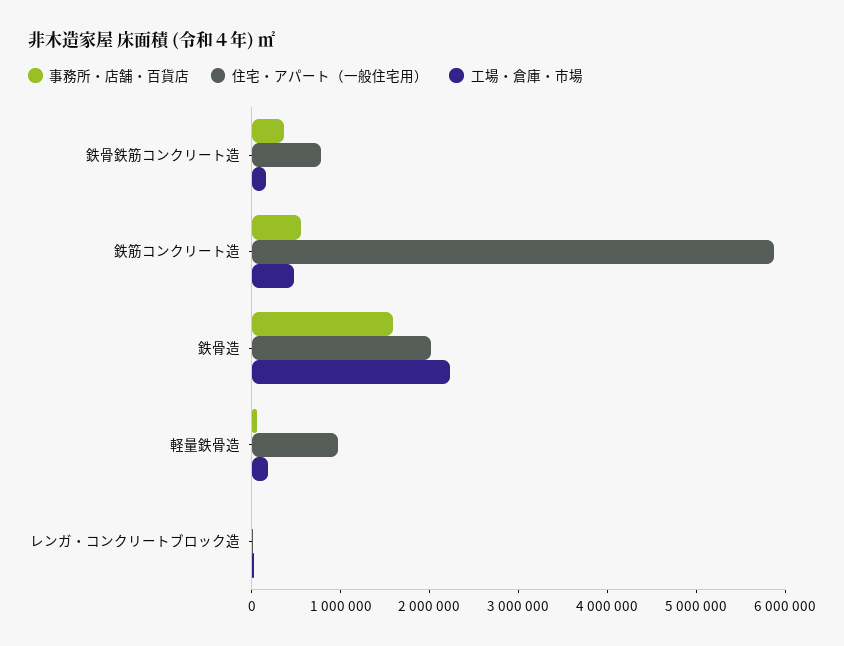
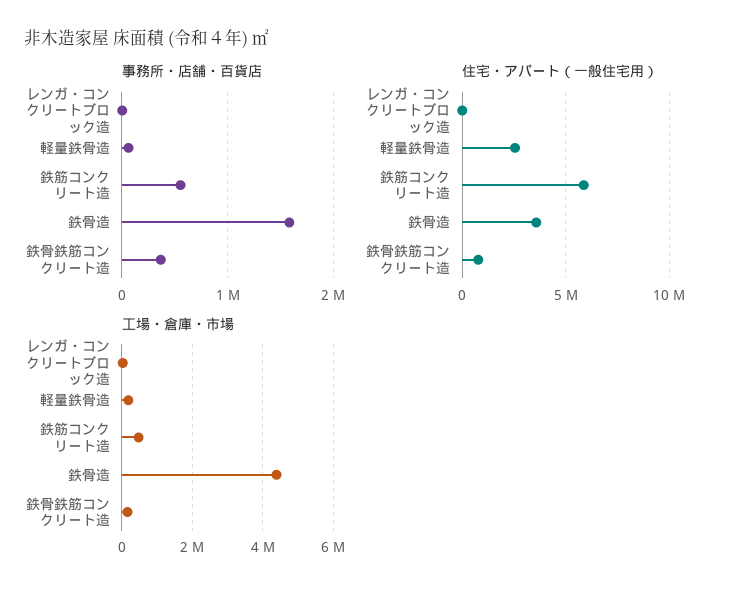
  {
    "事務所・店舗・百貨店": {
      "鉄骨鉄筋コンクリート造": 400000,
      "鉄筋コンクリート造": 600000,
      "鉄骨造": 1600000,
      "軽量鉄骨造": 100000,
      "レンガ・コンクリートブロック造": 0
    },
    "住宅・アパート（一般住宅用）": {
      "鉄骨鉄筋コンクリート造": 800000,
      "鉄筋コンクリート造": 5800000,
-     "鉄骨造": 2000000,
+     "鉄骨造": 3500000,
-     "軽量鉄骨造": 1000000,
+     "軽量鉄骨造": 2500000,
      "レンガ・コンクリートブロック造": 0
    },
    "工場・倉庫・市場": {
      "鉄骨鉄筋コンクリート造": 200000,
      "鉄筋コンクリート造": 400000,
-     "鉄骨造": 2200000,
+     "鉄骨造": 4400000,
      "軽量鉄骨造": 200000,
      "レンガ・コンクリートブロック造": 0
    }
  }

